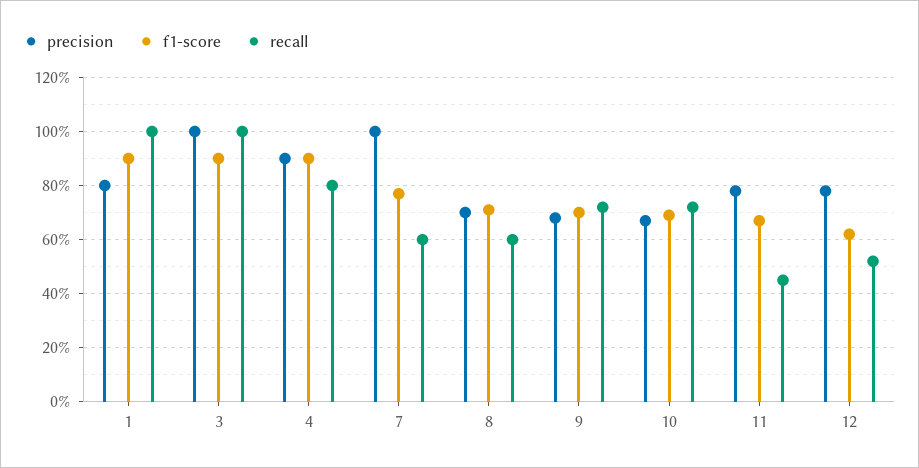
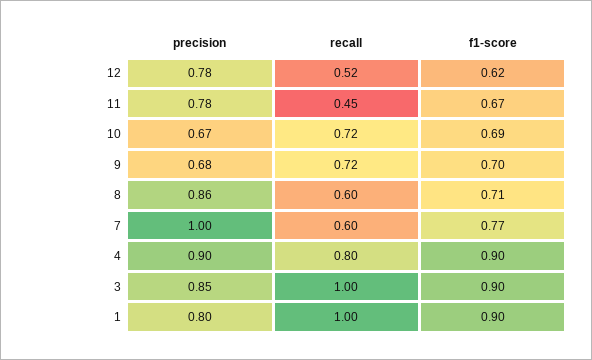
  {
    "precision": {
      "1": 0.8,
-     "3": 1,
+     "3": 0.85,
      "4": 0.9,
      "7": 1,
-     "8": 0.7,
+     "8": 0.86,
      "9": 0.68,
      "10": 0.67,
      "11": 0.78,
      "12": 0.78
    },
    "f1-score": {
      "1": 0.9,
      "3": 0.9,
      "4": 0.9,
      "7": 0.77,
      "8": 0.71,
      "9": 0.7,
      "10": 0.69,
      "11": 0.67,
      "12": 0.62
    },
    "recall": {
      "1": 1,
      "3": 1,
      "4": 0.8,
      "7": 0.6,
      "8": 0.6,
      "9": 0.72,
      "10": 0.72,
      "11": 0.45,
      "12": 0.52
    }
  }

